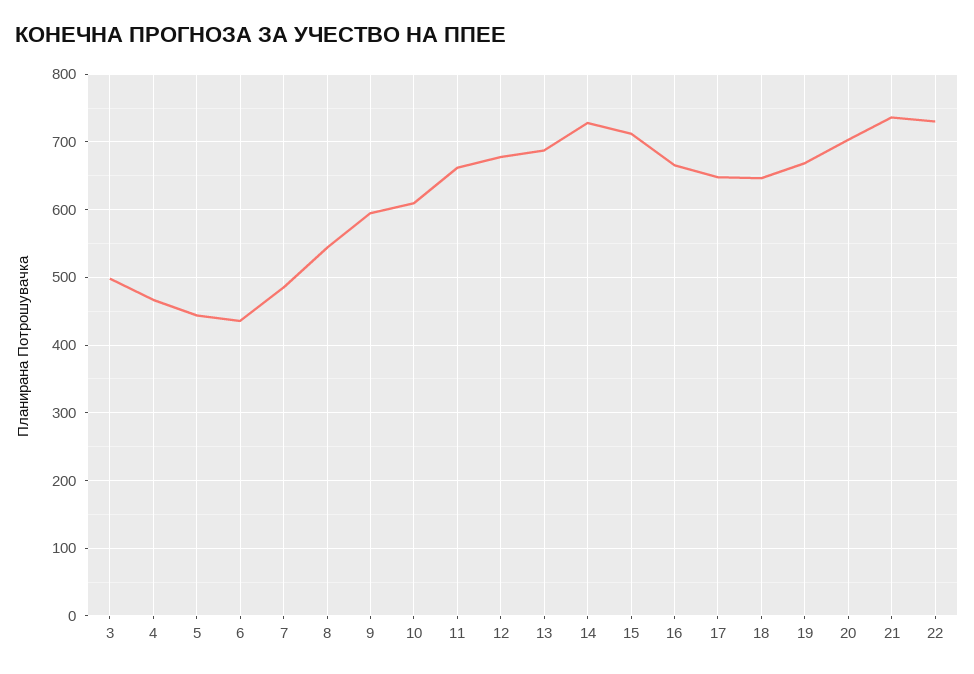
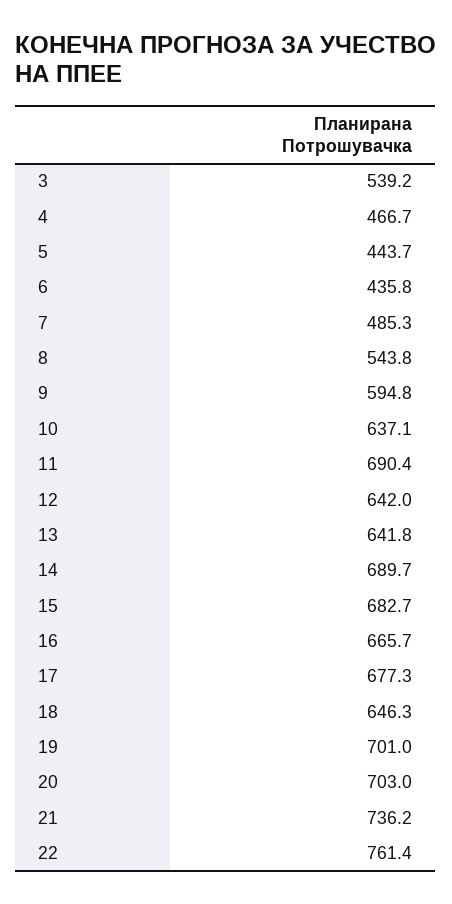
  {
-   "3": 500,
+   "3": 539.2,
    "4": 466.7,
    "5": 443.7,
    "6": 435.8,
    "7": 485.3,
    "8": 543.8,
    "9": 594.8,
-   "10": 610,
+   "10": 637.1,
-   "11": 660,
+   "11": 690.4,
-   "12": 680,
+   "12": 642,
-   "13": 690,
+   "13": 641.8,
-   "14": 730,
+   "14": 689.7,
-   "15": 710,
+   "15": 682.7,
    "16": 665.7,
-   "17": 650,
+   "17": 677.3,
    "18": 646.3,
-   "19": 670,
+   "19": 701,
    "20": 703,
    "21": 736.2,
-   "22": 730
+   "22": 761.4
  }

